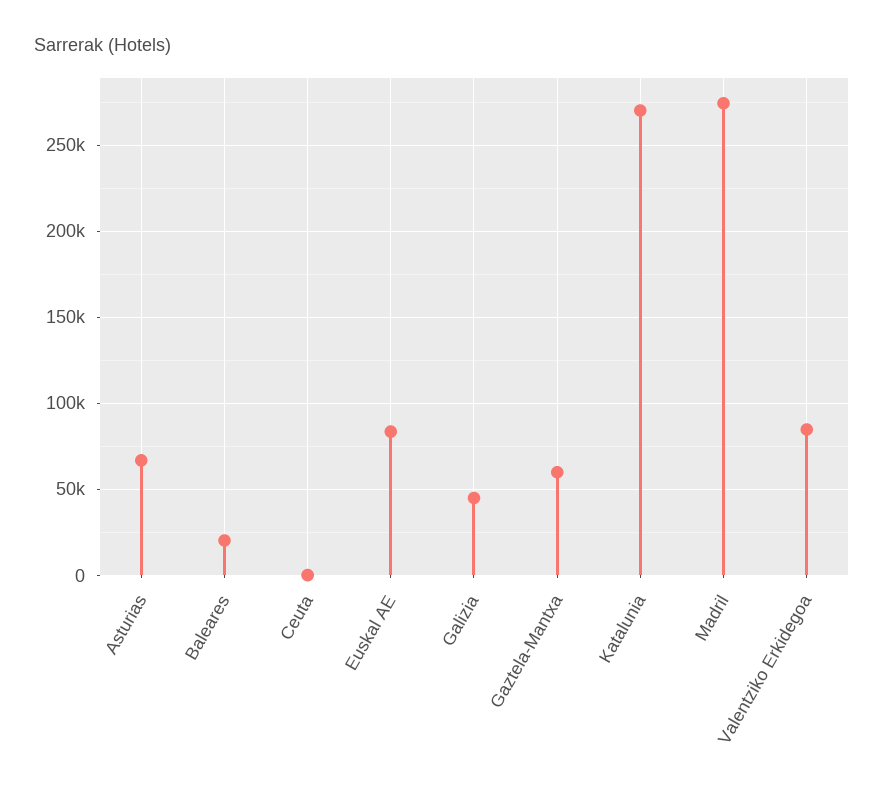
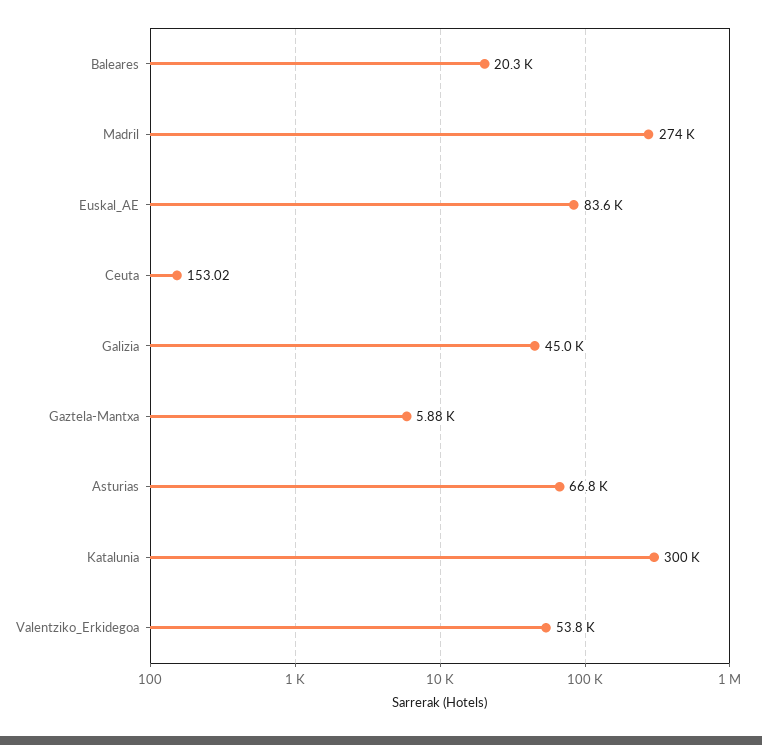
  {
    "Asturias": 66800,
    "Baleares": 20300,
    "Ceuta": 153.02,
    "Euskal AE": 83600,
    "Galizia": 45000,
-   "Gaztela-Mantxa": 60000,
+   "Gaztela-Mantxa": 5880,
-   "Katalunia": 270000,
+   "Katalunia": 300000,
    "Madril": 274000,
-   "Valentziko Erkidegoa": 85000
+   "Valentziko Erkidegoa": 53800
  }

